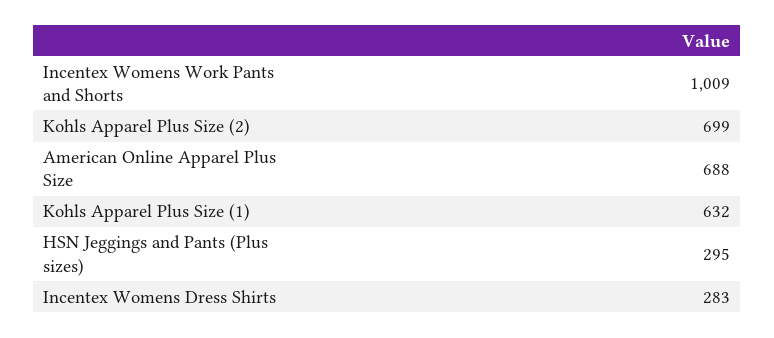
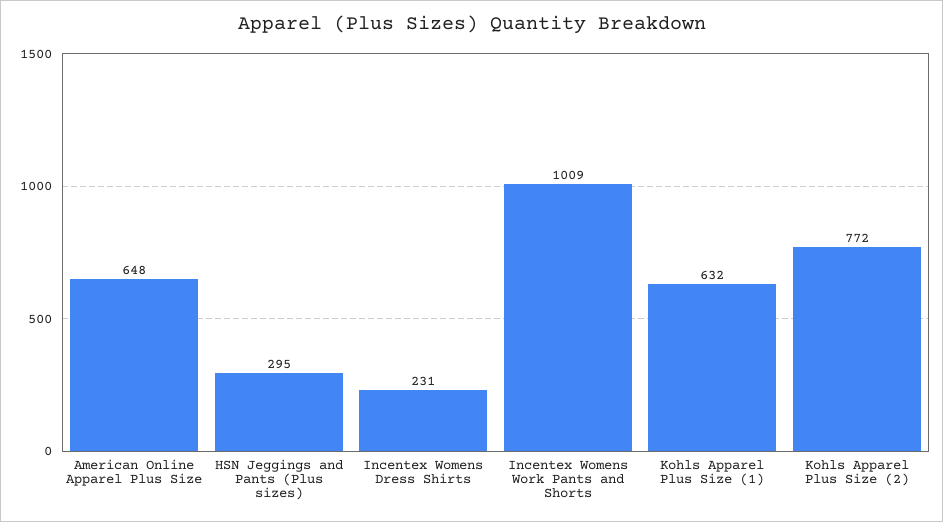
  {
    "Incentex Womens Work Pants and Shorts": 1009,
-   "Kohls Apparel Plus Size (2)": 699,
+   "Kohls Apparel Plus Size (2)": 772,
-   "American Online Apparel Plus Size": 688,
+   "American Online Apparel Plus Size": 648,
    "Kohls Apparel Plus Size (1)": 632,
    "HSN Jeggings and Pants (Plus sizes)": 295,
-   "Incentex Womens Dress Shirts": 283
+   "Incentex Womens Dress Shirts": 231
  }

